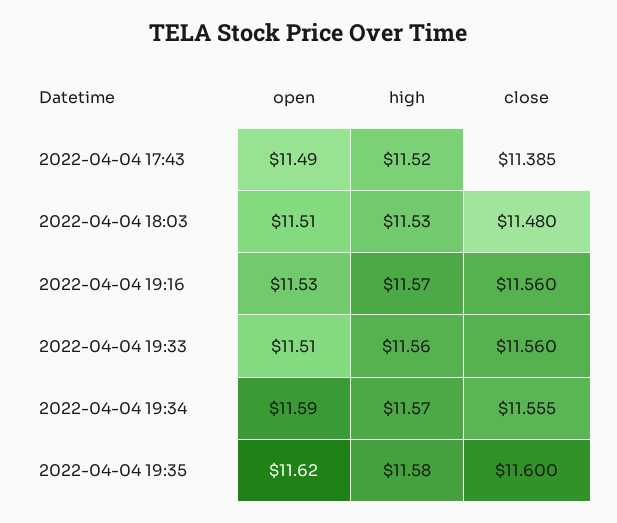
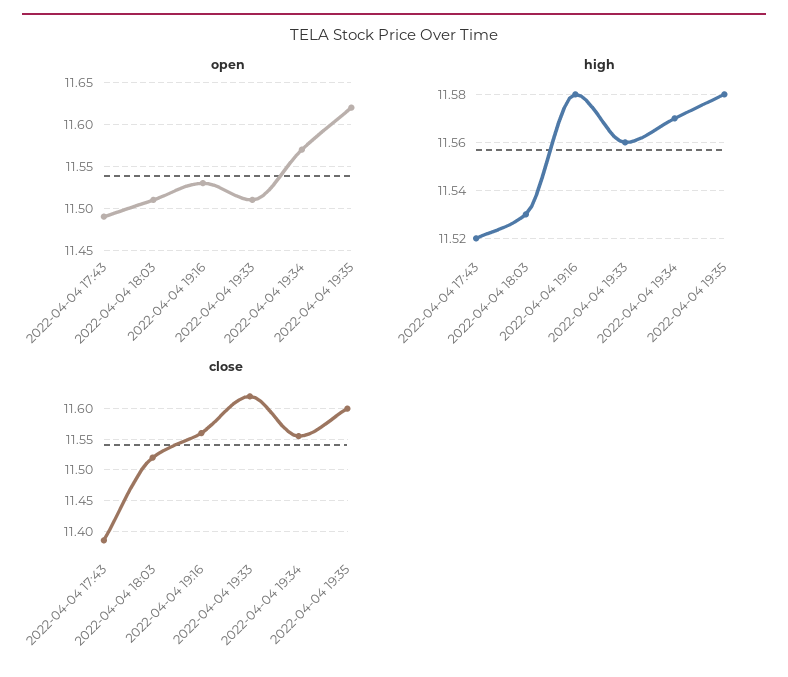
  {
    "open": {
      "2022-04-04 17:43": 11.49,
      "2022-04-04 18:03": 11.51,
      "2022-04-04 19:16": 11.53,
      "2022-04-04 19:33": 11.51,
-     "2022-04-04 19:34": 11.59,
+     "2022-04-04 19:34": 11.57,
      "2022-04-04 19:35": 11.62
    },
    "high": {
      "2022-04-04 17:43": 11.52,
      "2022-04-04 18:03": 11.53,
-     "2022-04-04 19:16": 11.57,
+     "2022-04-04 19:16": 11.58,
      "2022-04-04 19:33": 11.56,
      "2022-04-04 19:34": 11.57,
      "2022-04-04 19:35": 11.58
    },
    "close": {
      "2022-04-04 17:43": 11.385,
-     "2022-04-04 18:03": 11.48,
+     "2022-04-04 18:03": 11.52,
      "2022-04-04 19:16": 11.56,
-     "2022-04-04 19:33": 11.56,
+     "2022-04-04 19:33": 11.62,
      "2022-04-04 19:34": 11.555,
      "2022-04-04 19:35": 11.6
    }
  }

